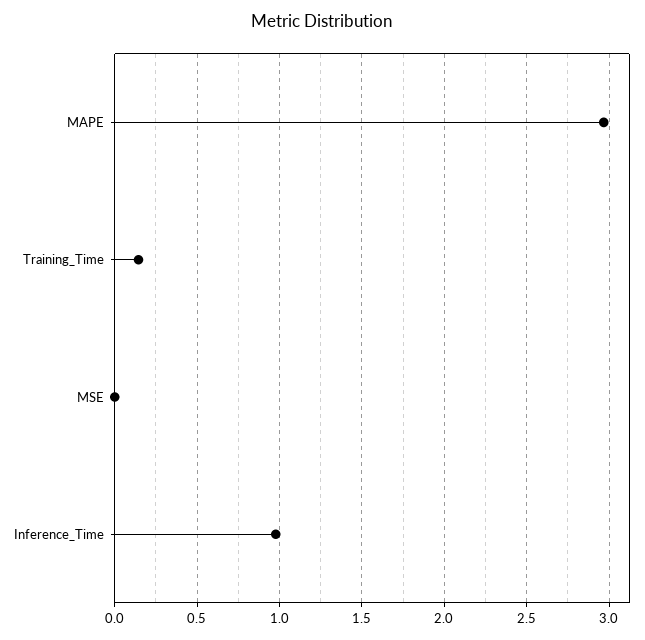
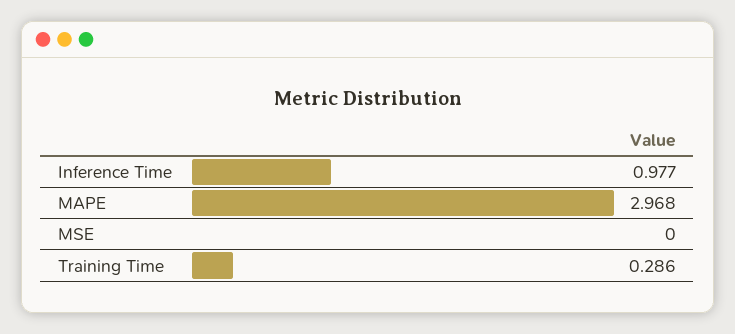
  {
    "MAPE": 2.968,
-   "Training_Time": 0.15,
+   "Training_Time": 0.286,
    "MSE": 0,
    "Inference_Time": 0.977
  }

